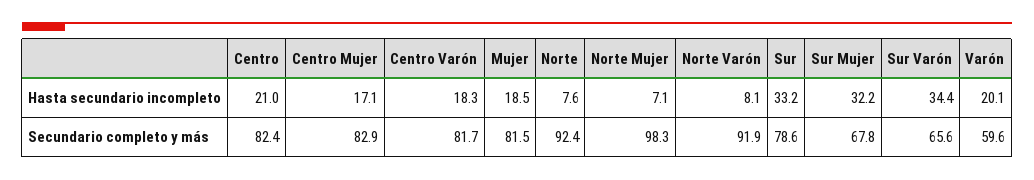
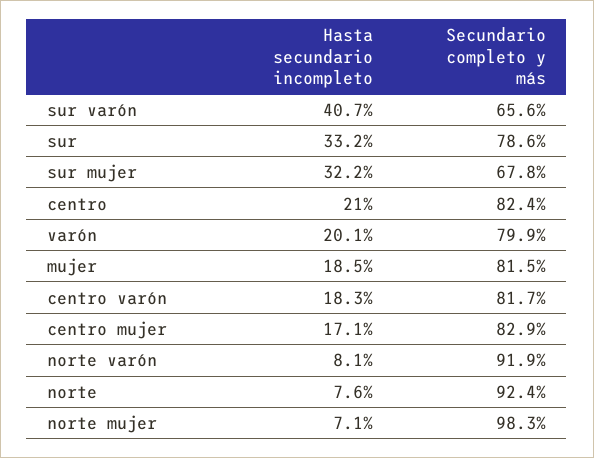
  {
    "Centro": {
      "Hasta secundario incompleto": 21,
      "Secundario completo y más": 82.4
    },
    "Centro Mujer": {
      "Hasta secundario incompleto": 17.1,
      "Secundario completo y más": 82.9
    },
    "Centro Varón": {
      "Hasta secundario incompleto": 18.3,
      "Secundario completo y más": 81.7
    },
    "Mujer": {
      "Hasta secundario incompleto": 18.5,
      "Secundario completo y más": 81.5
    },
    "Norte": {
      "Hasta secundario incompleto": 7.6,
      "Secundario completo y más": 92.4
    },
    "Norte Mujer": {
      "Hasta secundario incompleto": 7.1,
      "Secundario completo y más": 98.3
    },
    "Norte Varón": {
      "Hasta secundario incompleto": 8.1,
      "Secundario completo y más": 91.9
    },
    "Sur": {
      "Hasta secundario incompleto": 33.2,
      "Secundario completo y más": 78.6
    },
    "Sur Mujer": {
      "Hasta secundario incompleto": 32.2,
      "Secundario completo y más": 67.8
    },
    "Sur Varón": {
-     "Hasta secundario incompleto": 34.4,
+     "Hasta secundario incompleto": 40.7,
      "Secundario completo y más": 65.6
    },
    "Varón": {
      "Hasta secundario incompleto": 20.1,
-     "Secundario completo y más": 59.6
+     "Secundario completo y más": 79.9
    }
  }

